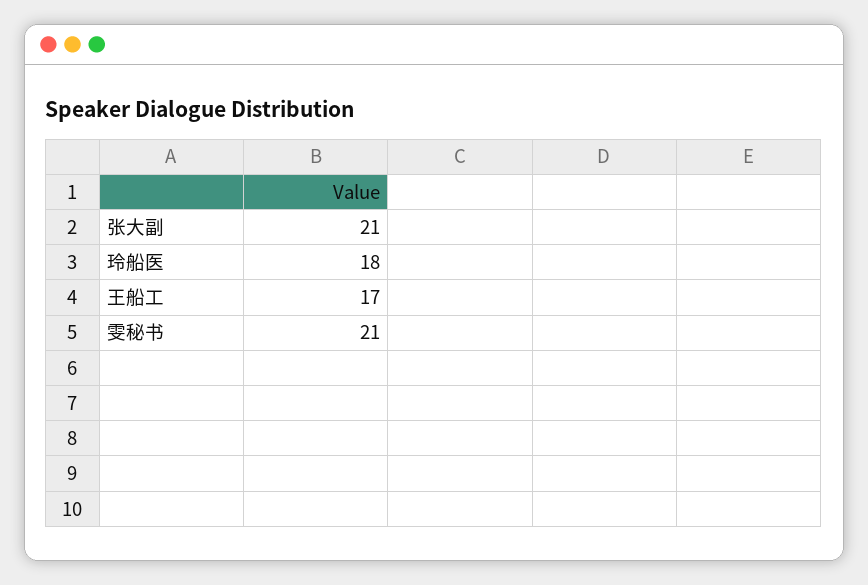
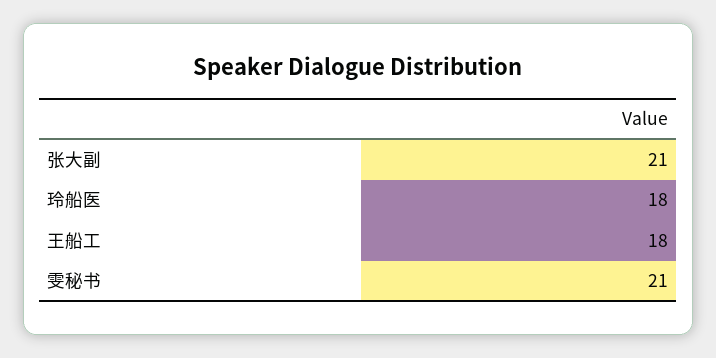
  {
    "张大副": 21,
    "玲船医": 18,
-   "王船工": 17,
+   "王船工": 18,
    "雯秘书": 21
  }

